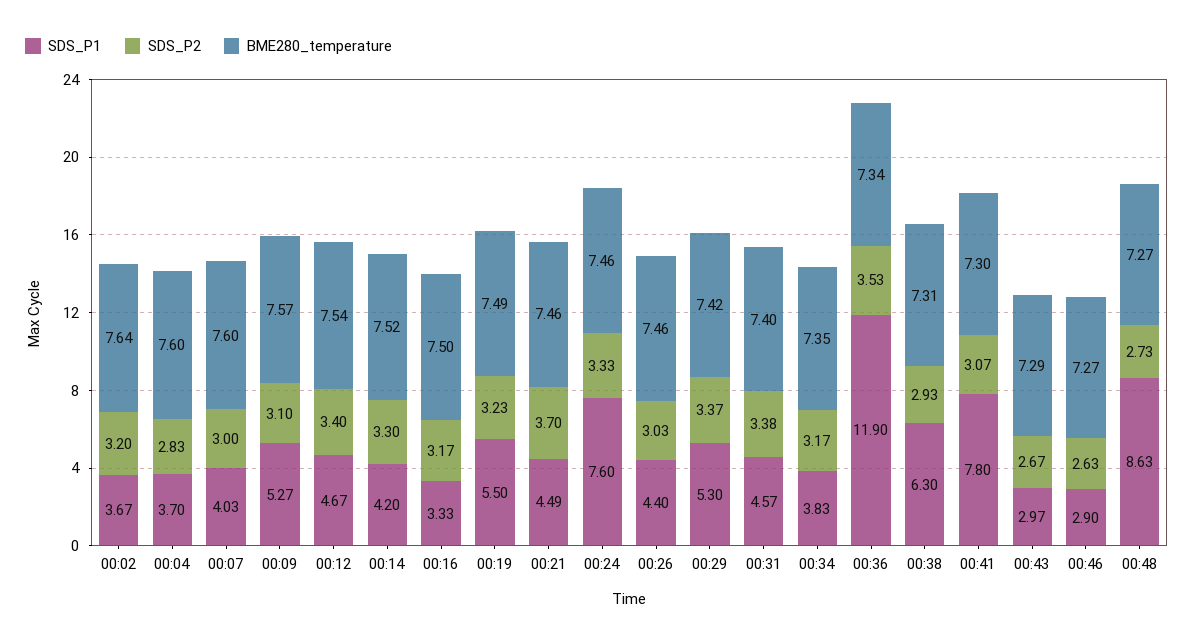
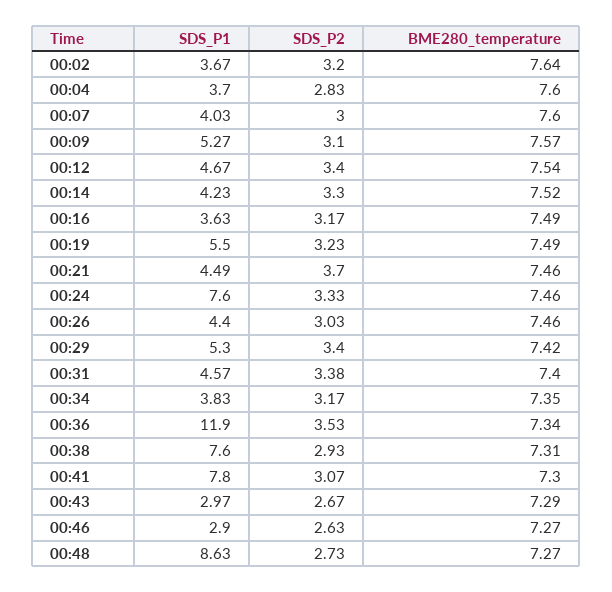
  {
    "SDS_P1": {
      "00:02": 3.67,
      "00:04": 3.7,
      "00:07": 4.03,
      "00:09": 5.27,
      "00:12": 4.67,
-     "00:14": 4.2,
+     "00:14": 4.23,
-     "00:16": 3.33,
+     "00:16": 3.63,
      "00:19": 5.5,
      "00:21": 4.49,
      "00:24": 7.6,
      "00:26": 4.4,
      "00:29": 5.3,
      "00:31": 4.57,
      "00:34": 3.83,
      "00:36": 11.9,
-     "00:38": 6.3,
+     "00:38": 7.6,
      "00:41": 7.8,
      "00:43": 2.97,
      "00:46": 2.9,
      "00:48": 8.63
    },
    "SDS_P2": {
      "00:02": 3.2,
      "00:04": 2.83,
      "00:07": 3,
      "00:09": 3.1,
      "00:12": 3.4,
      "00:14": 3.3,
      "00:16": 3.17,
      "00:19": 3.23,
      "00:21": 3.7,
      "00:24": 3.33,
      "00:26": 3.03,
-     "00:29": 3.37,
+     "00:29": 3.4,
      "00:31": 3.38,
      "00:34": 3.17,
      "00:36": 3.53,
      "00:38": 2.93,
      "00:41": 3.07,
      "00:43": 2.67,
      "00:46": 2.63,
      "00:48": 2.73
    },
    "BME280_temperature": {
      "00:02": 7.64,
      "00:04": 7.6,
      "00:07": 7.6,
      "00:09": 7.57,
      "00:12": 7.54,
      "00:14": 7.52,
-     "00:16": 7.5,
+     "00:16": 7.49,
      "00:19": 7.49,
      "00:21": 7.46,
      "00:24": 7.46,
      "00:26": 7.46,
      "00:29": 7.42,
      "00:31": 7.4,
      "00:34": 7.35,
      "00:36": 7.34,
      "00:38": 7.31,
      "00:41": 7.3,
      "00:43": 7.29,
      "00:46": 7.27,
      "00:48": 7.27
    }
  }

